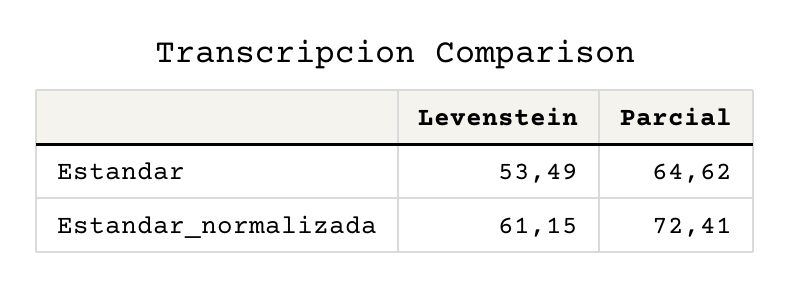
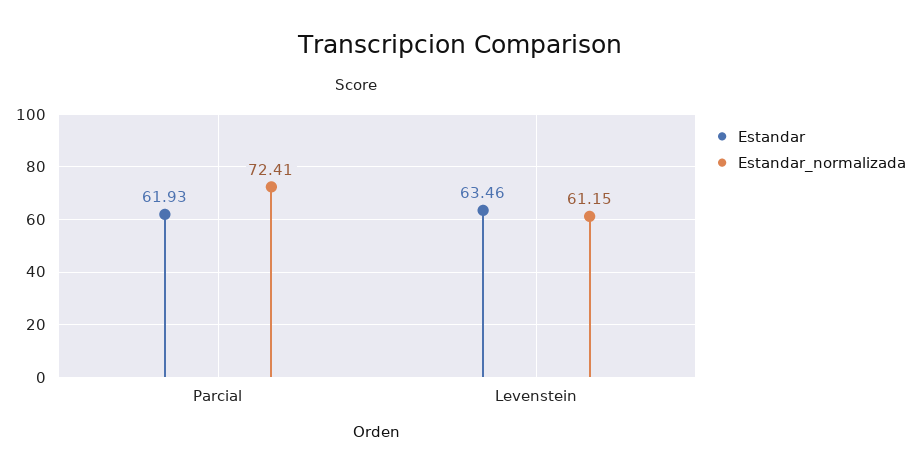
  {
    "Estandar": {
-     "Levenstein": 53.49,
+     "Levenstein": 63.46,
-     "Parcial": 64.62
+     "Parcial": 61.93
    },
    "Estandar_normalizada": {
      "Levenstein": 61.15,
      "Parcial": 72.41
    }
  }

